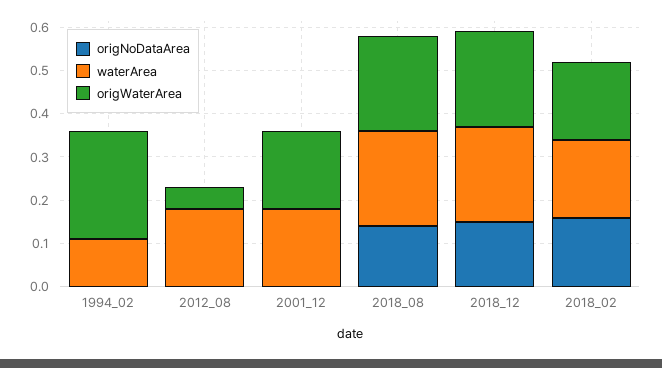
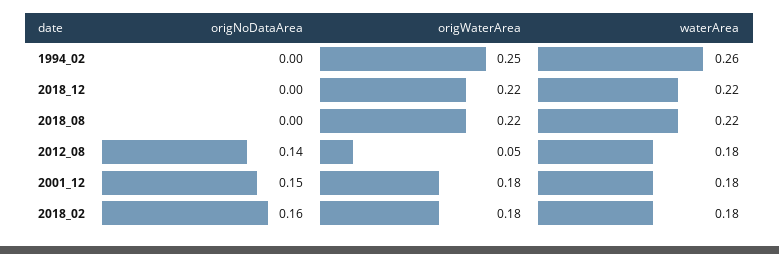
  {
    "origNoDataArea": {
      "1994_02": 0,
-     "2012_08": 0,
+     "2012_08": 0.14,
-     "2001_12": 0,
+     "2001_12": 0.15,
-     "2018_08": 0.15,
+     "2018_08": 0,
-     "2018_12": 0.15,
+     "2018_12": 0,
      "2018_02": 0.16
    },
    "waterArea": {
-     "1994_02": 0.1,
+     "1994_02": 0.26,
      "2012_08": 0.18,
      "2001_12": 0.18,
      "2018_08": 0.22,
      "2018_12": 0.22,
      "2018_02": 0.18
    },
    "origWaterArea": {
      "1994_02": 0.25,
      "2012_08": 0.05,
      "2001_12": 0.18,
      "2018_08": 0.22,
      "2018_12": 0.22,
      "2018_02": 0.18
    }
  }

